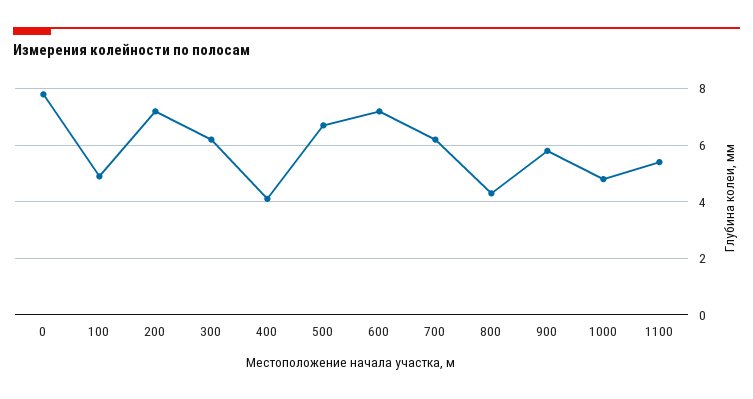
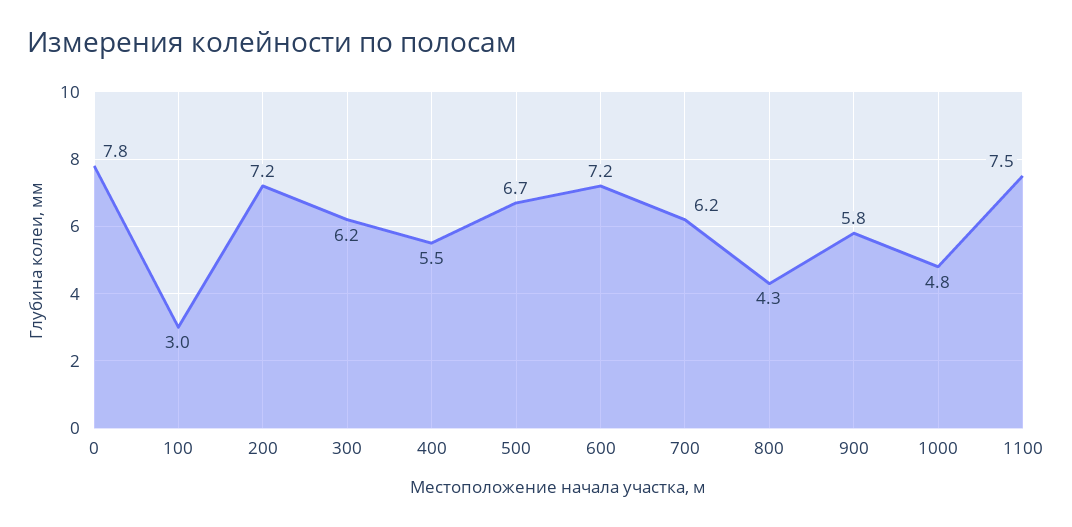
  {
    "0": 7.8,
-   "100": 5,
+   "100": 3,
    "200": 7.2,
    "300": 6.2,
-   "400": 4,
+   "400": 5.5,
    "500": 6.7,
    "600": 7.2,
    "700": 6.2,
    "800": 4.3,
    "900": 5.8,
    "1000": 4.8,
-   "1100": 5.5
+   "1100": 7.5
  }

